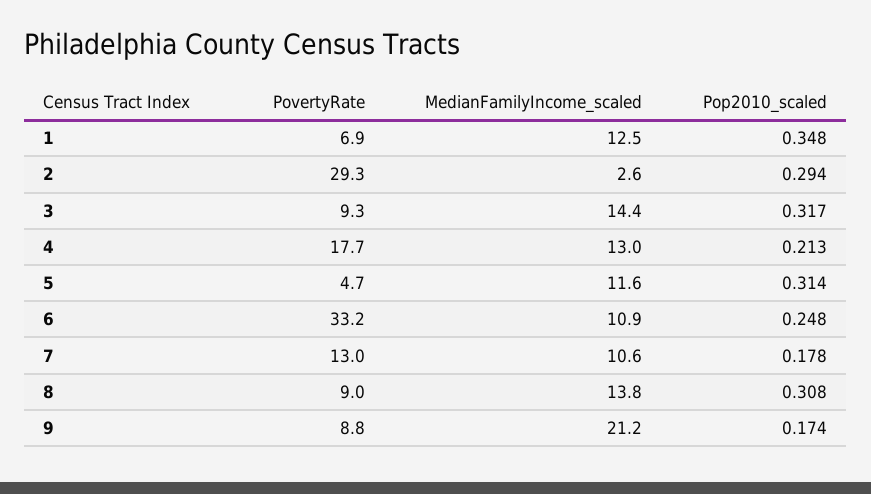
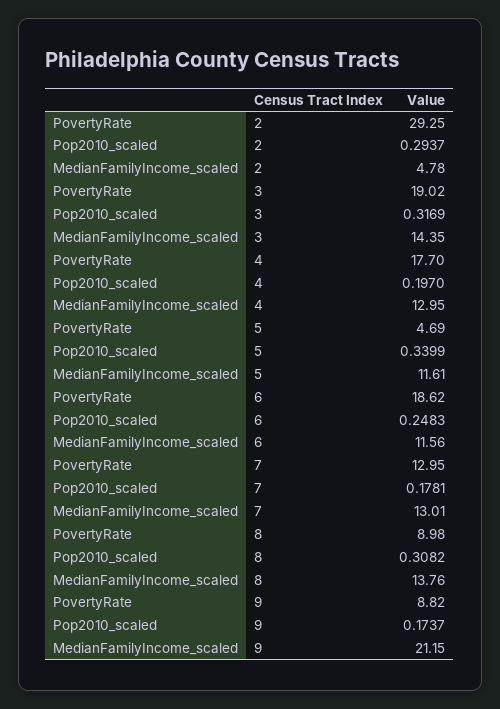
  {
    "PovertyRate": {
-     "1": 6.9,
      "2": 29.25,
-     "3": 9.3,
+     "3": 19.02,
      "4": 17.7,
      "5": 4.69,
-     "6": 33.2,
+     "6": 18.62,
      "7": 12.95,
      "8": 8.98,
      "9": 8.82
    },
    "MedianFamilyIncome_scaled": {
-     "1": 12.5,
-     "2": 2.6,
+     "2": 4.78,
      "3": 14.35,
      "4": 12.95,
      "5": 11.61,
-     "6": 10.9,
+     "6": 11.56,
-     "7": 10.6,
+     "7": 13.01,
      "8": 13.76,
      "9": 21.15
    },
    "Pop2010_scaled": {
-     "1": 0.348,
      "2": 0.2937,
      "3": 0.3169,
-     "4": 0.213,
+     "4": 0.197,
-     "5": 0.314,
+     "5": 0.3399,
      "6": 0.2483,
      "7": 0.1781,
      "8": 0.3082,
      "9": 0.1737
    }
  }

